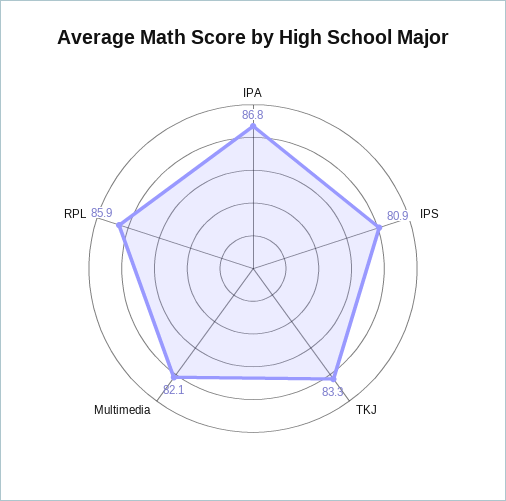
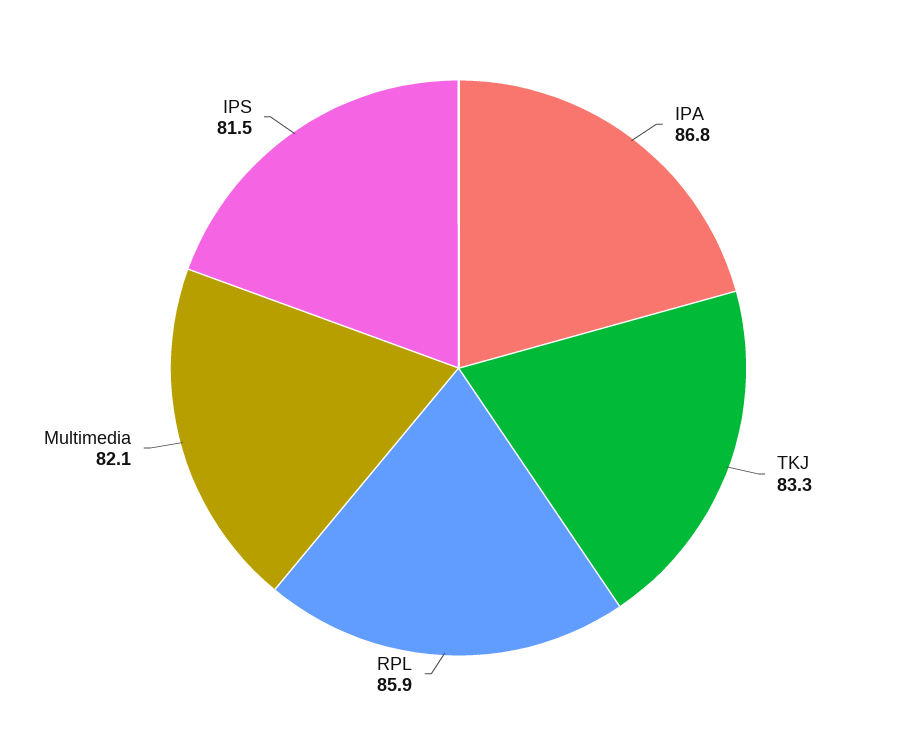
  {
    "IPA": 86.8,
-   "IPS": 80.9,
+   "IPS": 81.5,
    "TKJ": 83.3,
    "Multimedia": 82.1,
    "RPL": 85.9
  }

